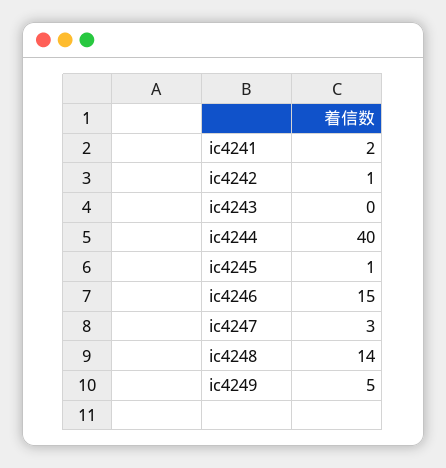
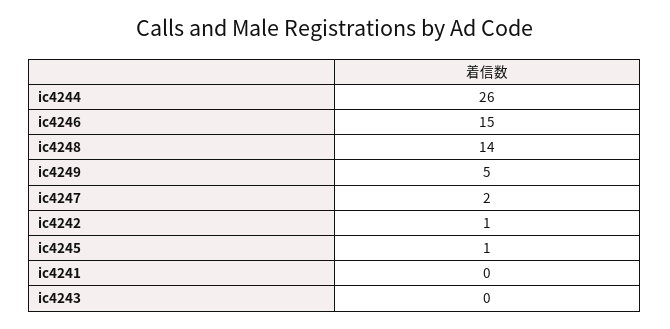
  {
-   "ic4241": 2,
+   "ic4241": 0,
    "ic4242": 1,
    "ic4243": 0,
-   "ic4244": 40,
+   "ic4244": 26,
    "ic4245": 1,
    "ic4246": 15,
-   "ic4247": 3,
+   "ic4247": 2,
    "ic4248": 14,
    "ic4249": 5
  }

